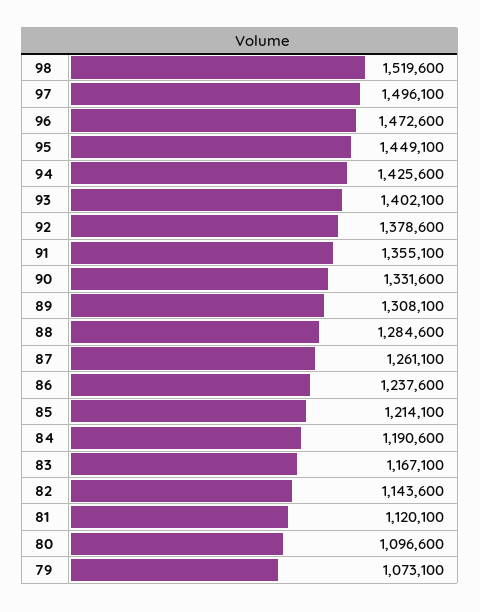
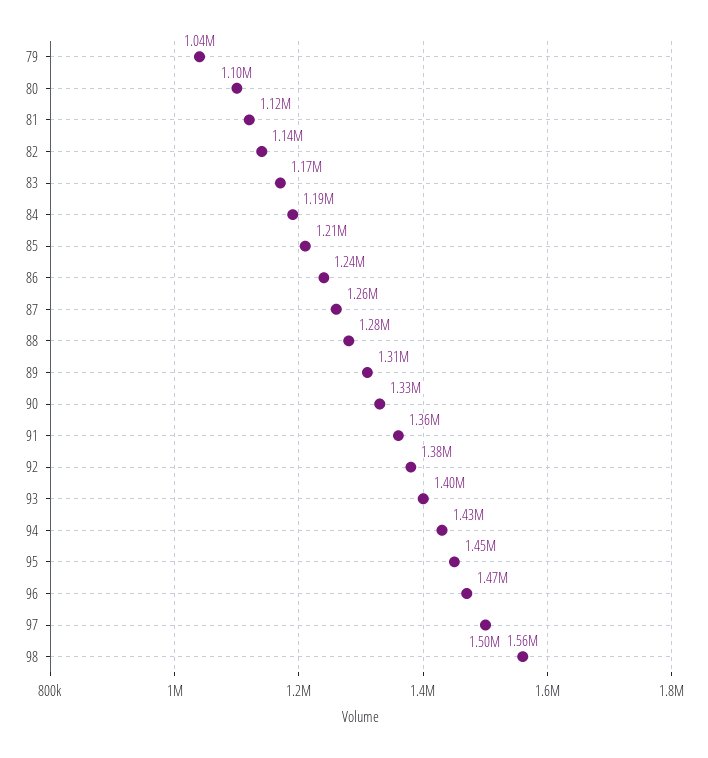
  {
-   "98": 1519600,
+   "98": 1560000,
    "97": 1496100,
    "96": 1472600,
    "95": 1449100,
    "94": 1425600,
    "93": 1402100,
    "92": 1378600,
    "91": 1355100,
    "90": 1331600,
    "89": 1308100,
    "88": 1284600,
    "87": 1261100,
    "86": 1237600,
    "85": 1214100,
    "84": 1190600,
    "83": 1167100,
    "82": 1143600,
    "81": 1120100,
    "80": 1096600,
-   "79": 1073100
+   "79": 1040000
  }

